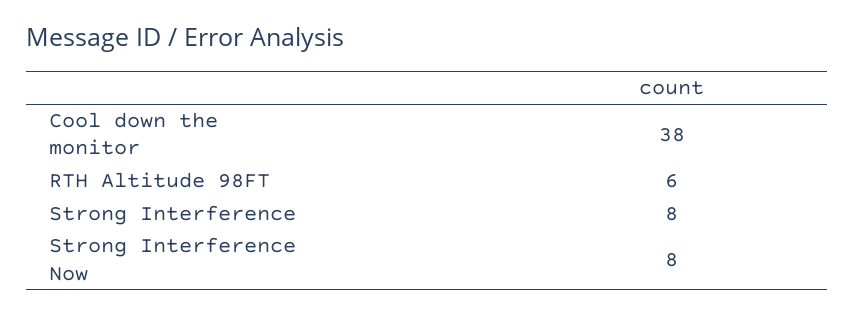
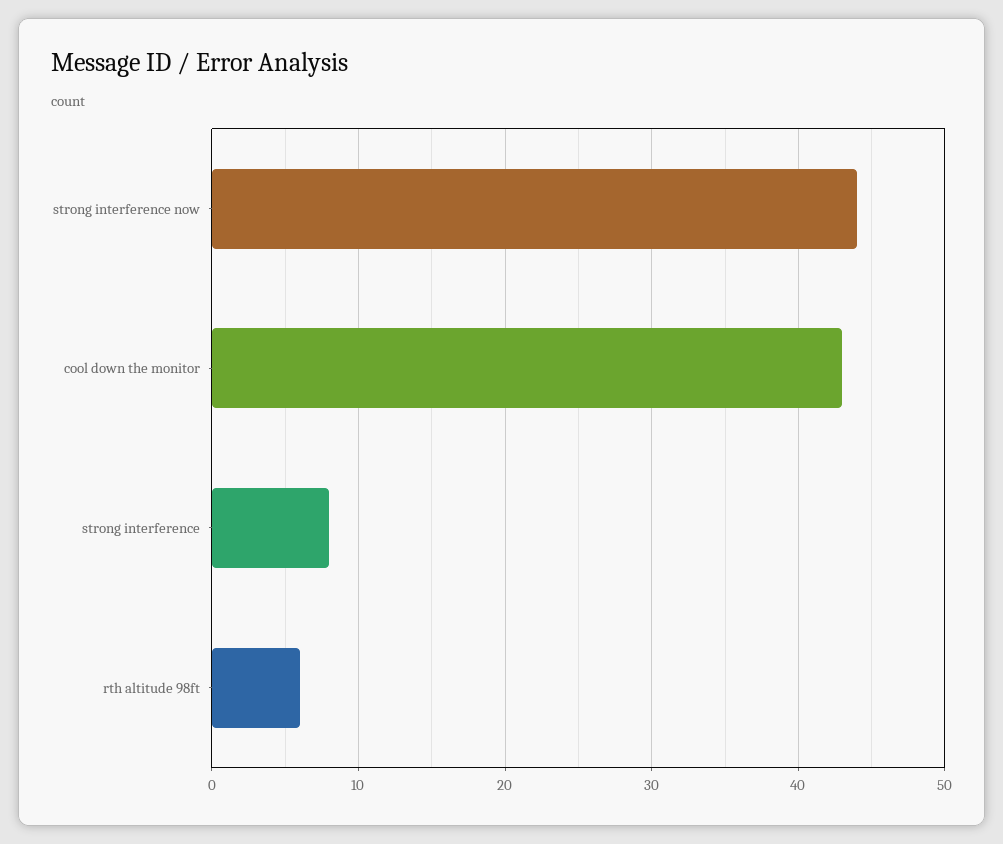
  {
-   "Cool down the monitor": 38,
+   "Cool down the monitor": 43,
    "RTH Altitude 98FT": 6,
    "Strong Interference": 8,
-   "Strong Interference Now": 8
+   "Strong Interference Now": 44
  }

